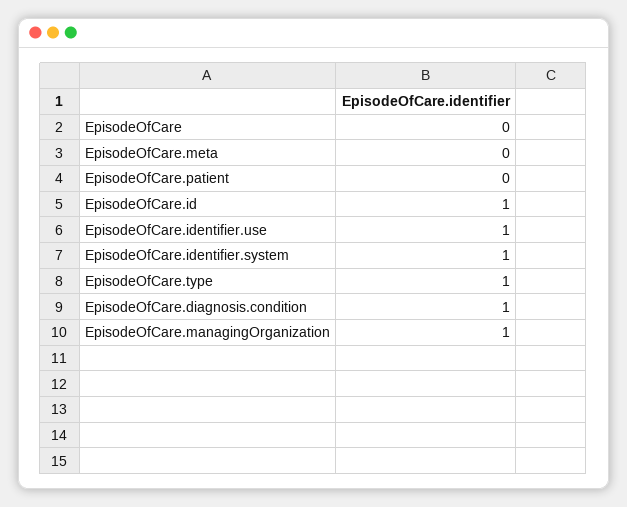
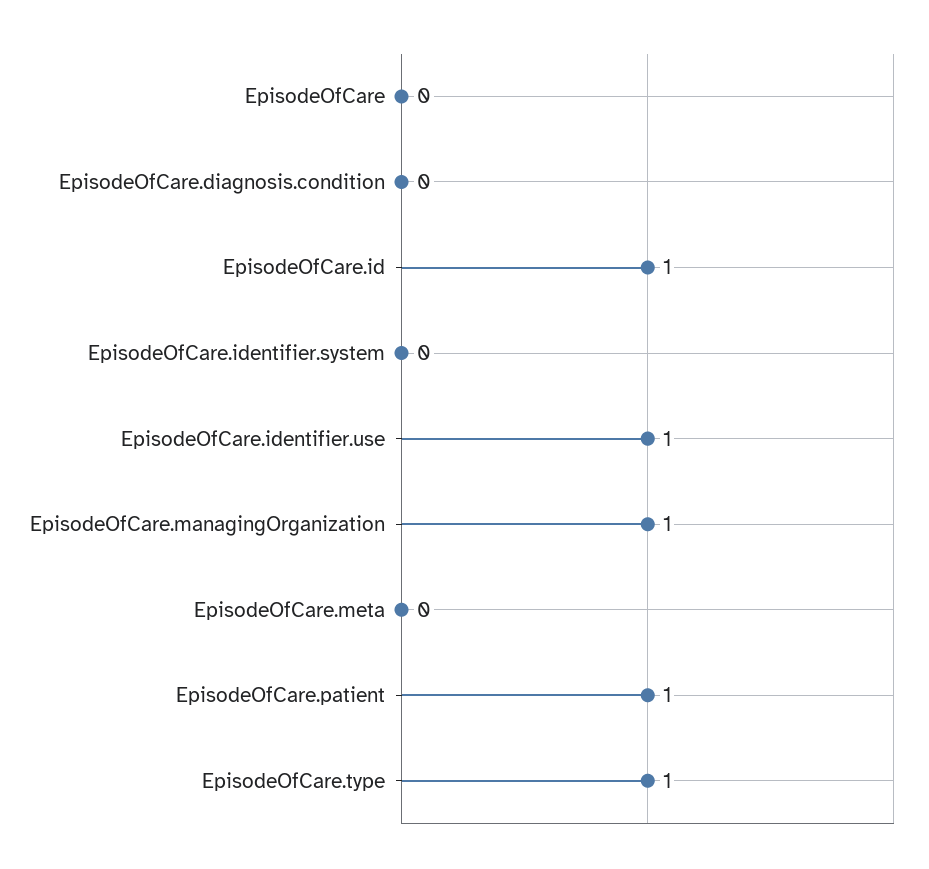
  {
    "EpisodeOfCare": 0,
    "EpisodeOfCare.meta": 0,
-   "EpisodeOfCare.patient": 0,
+   "EpisodeOfCare.patient": 1,
    "EpisodeOfCare.id": 1,
    "EpisodeOfCare.identifier.use": 1,
-   "EpisodeOfCare.identifier.system": 1,
+   "EpisodeOfCare.identifier.system": 0,
    "EpisodeOfCare.type": 1,
-   "EpisodeOfCare.diagnosis.condition": 1,
+   "EpisodeOfCare.diagnosis.condition": 0,
    "EpisodeOfCare.managingOrganization": 1
  }

